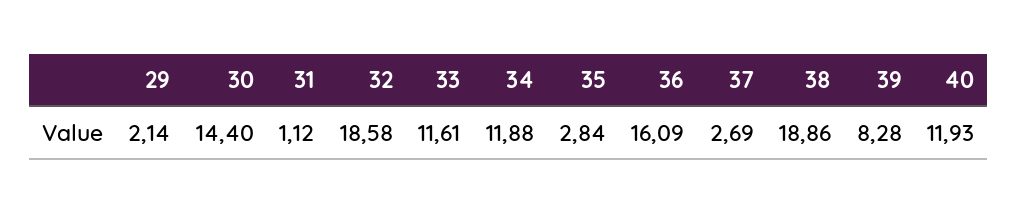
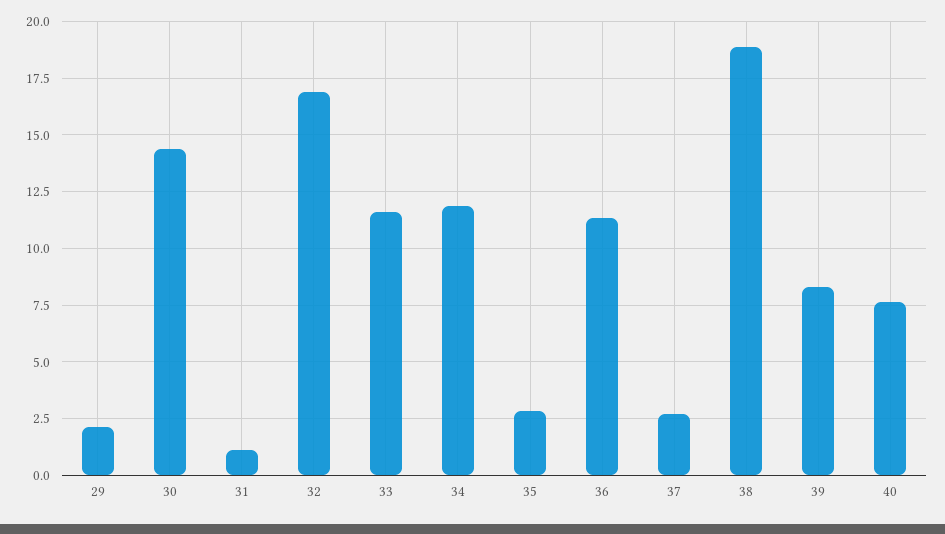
  {
    "29": 2.14,
    "30": 14.4,
    "31": 1.12,
-   "32": 18.58,
+   "32": 17,
    "33": 11.61,
    "34": 11.88,
    "35": 2.84,
-   "36": 16.09,
+   "36": 11.5,
    "37": 2.69,
    "38": 18.86,
    "39": 8.28,
-   "40": 11.93
+   "40": 7.5
  }

